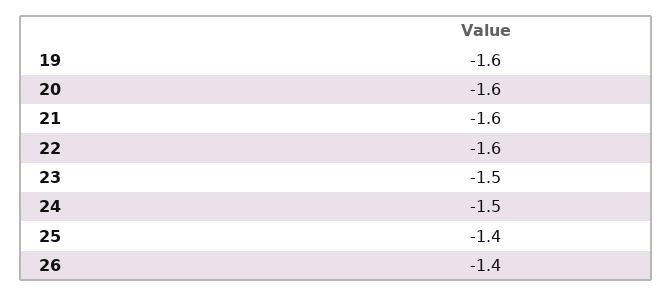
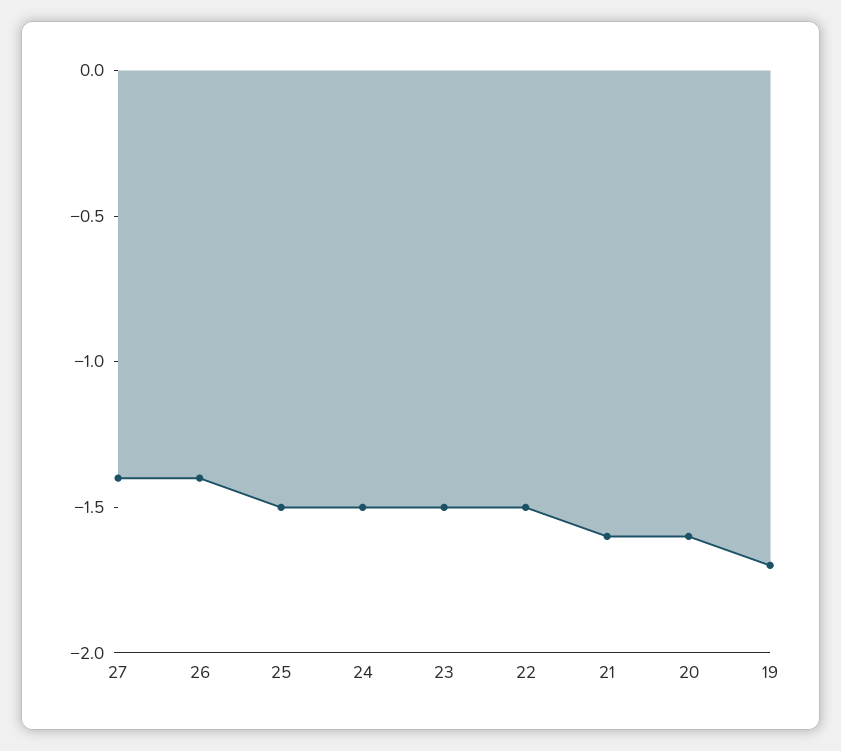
  {
-   "19": -1.6,
+   "19": -1.7,
    "20": -1.6,
    "21": -1.6,
-   "22": -1.6,
+   "22": -1.5,
    "23": -1.5,
    "24": -1.5,
-   "25": -1.4,
+   "25": -1.5,
-   "26": -1.4
+   "26": -1.4,
+   "27": -1.4
  }

